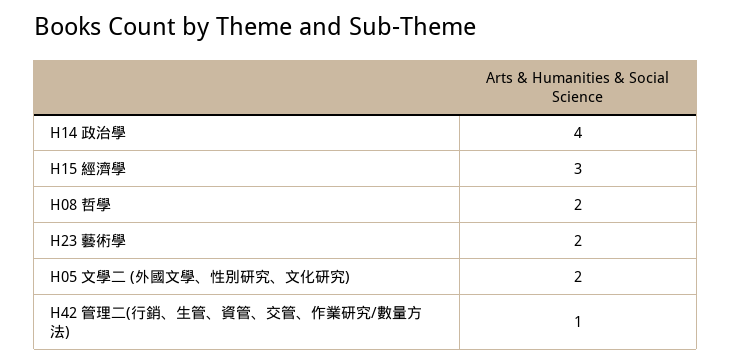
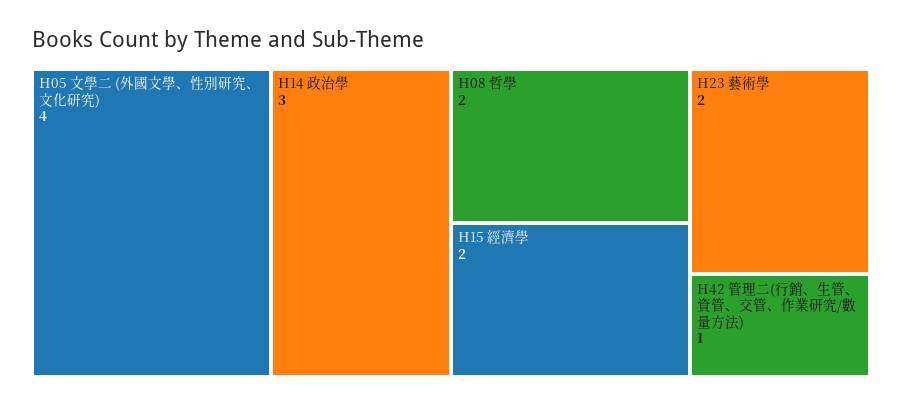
  {
-   "H14 政治學": 4,
+   "H14 政治學": 3,
-   "H15 經濟學": 3,
+   "H15 經濟學": 2,
    "H08 哲學": 2,
    "H23 藝術學": 2,
-   "H05 文學二 (外國文學、性別研究、文化研究)": 2,
+   "H05 文學二 (外國文學、性別研究、文化研究)": 4,
    "H42 管理二(行銷、生管、資管、交管、作業研究/數量方法)": 1
  }

